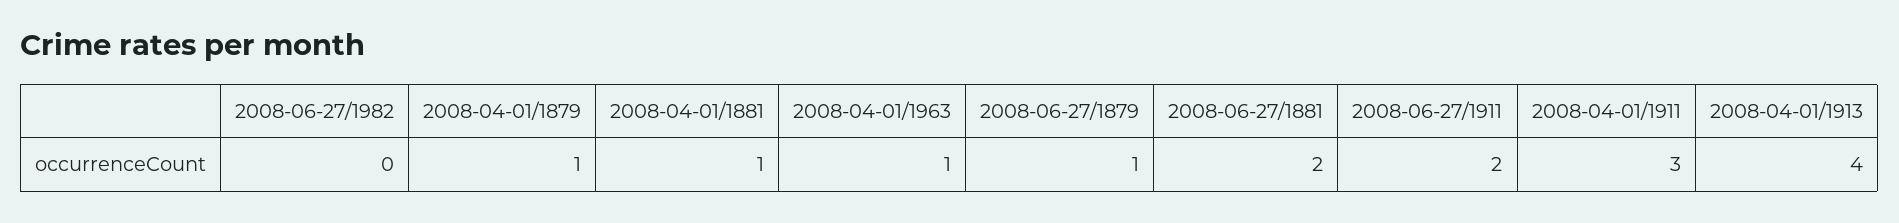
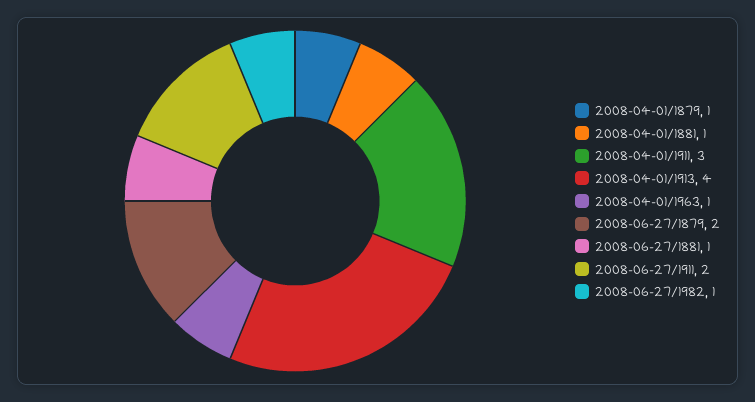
  {
-   "2008-06-27/1982": 0,
+   "2008-06-27/1982": 1,
    "2008-04-01/1879": 1,
    "2008-04-01/1881": 1,
    "2008-04-01/1963": 1,
-   "2008-06-27/1879": 1,
+   "2008-06-27/1879": 2,
-   "2008-06-27/1881": 2,
+   "2008-06-27/1881": 1,
    "2008-06-27/1911": 2,
    "2008-04-01/1911": 3,
    "2008-04-01/1913": 4
  }

